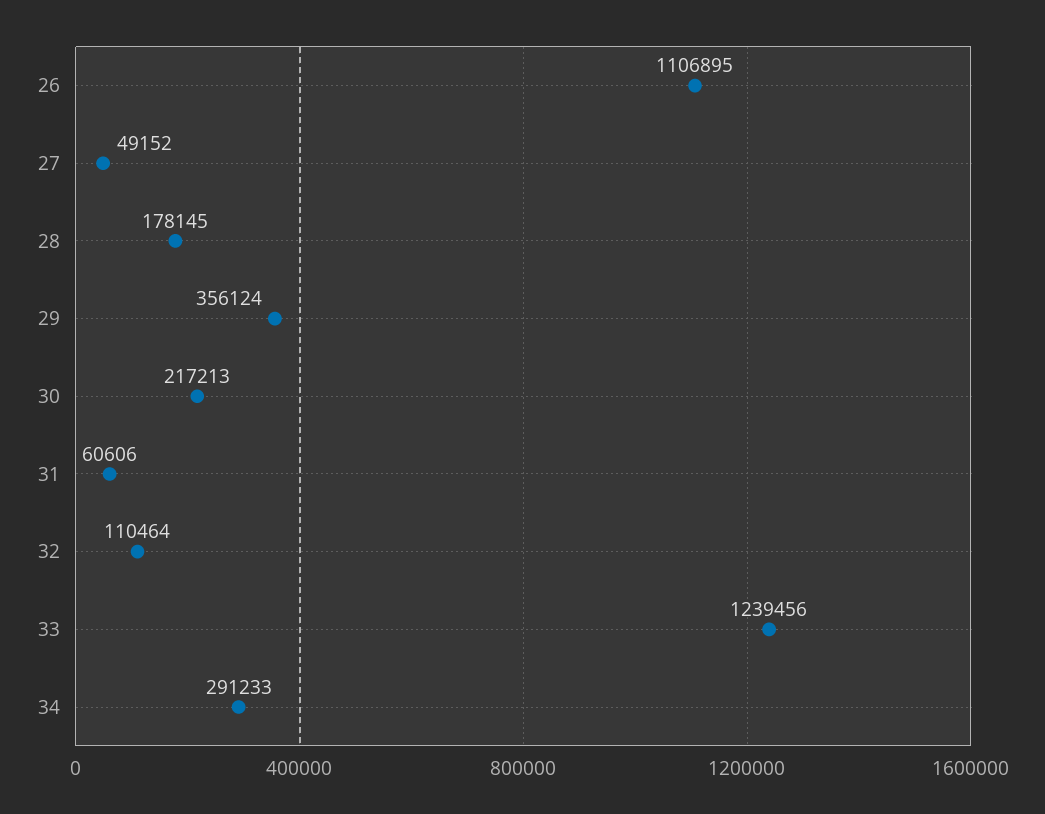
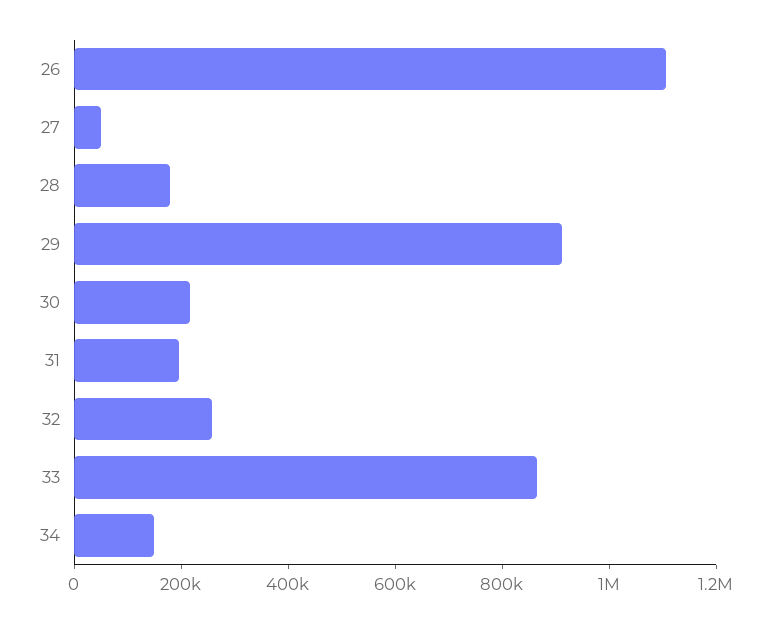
  {
    "26": 1106895,
    "27": 49152,
    "28": 178145,
-   "29": 356124,
+   "29": 900000,
    "30": 217213,
-   "31": 60606,
+   "31": 200000,
-   "32": 110464,
+   "32": 250000,
-   "33": 1239456,
+   "33": 850000,
-   "34": 291233
+   "34": 150000
  }

